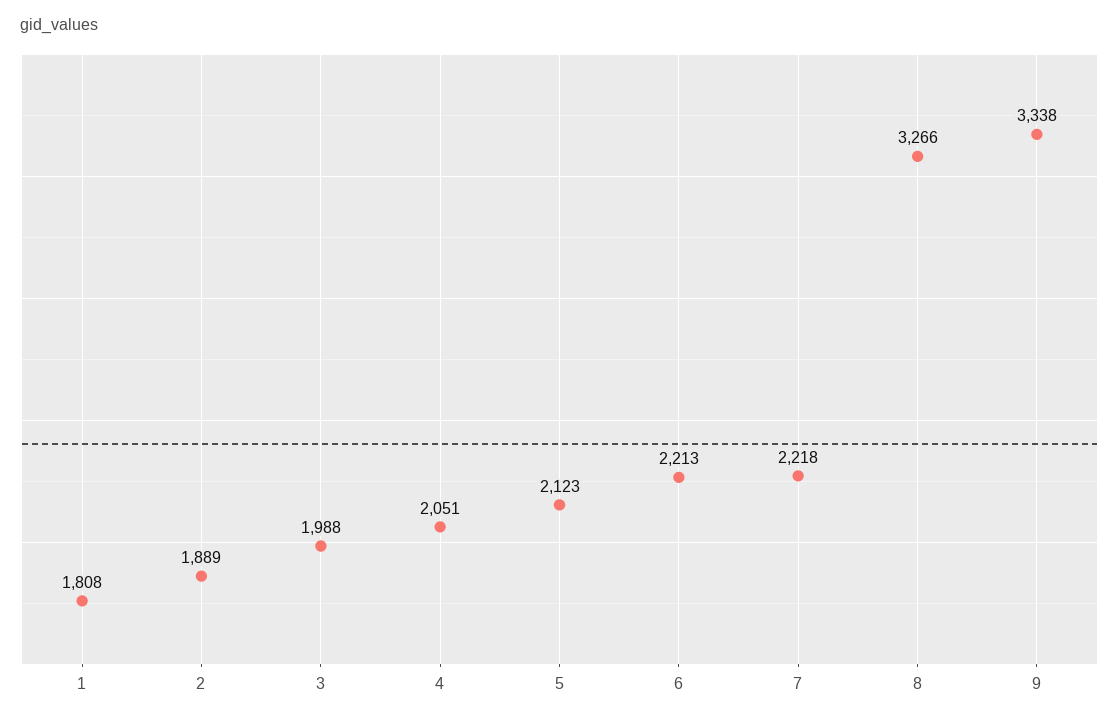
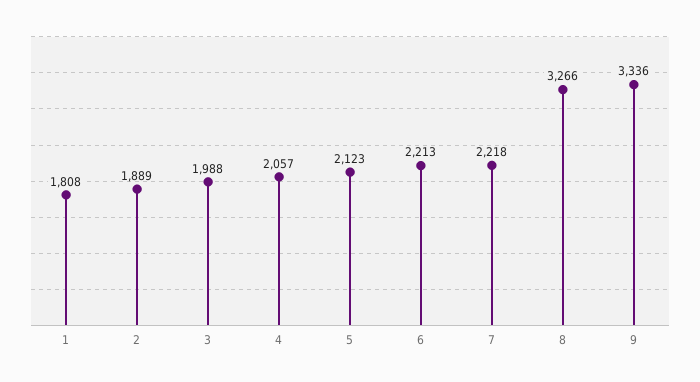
  {
    "1": 1808,
    "2": 1889,
    "3": 1988,
-   "4": 2051,
+   "4": 2057,
    "5": 2123,
    "6": 2213,
    "7": 2218,
    "8": 3266,
-   "9": 3338
+   "9": 3336
  }

